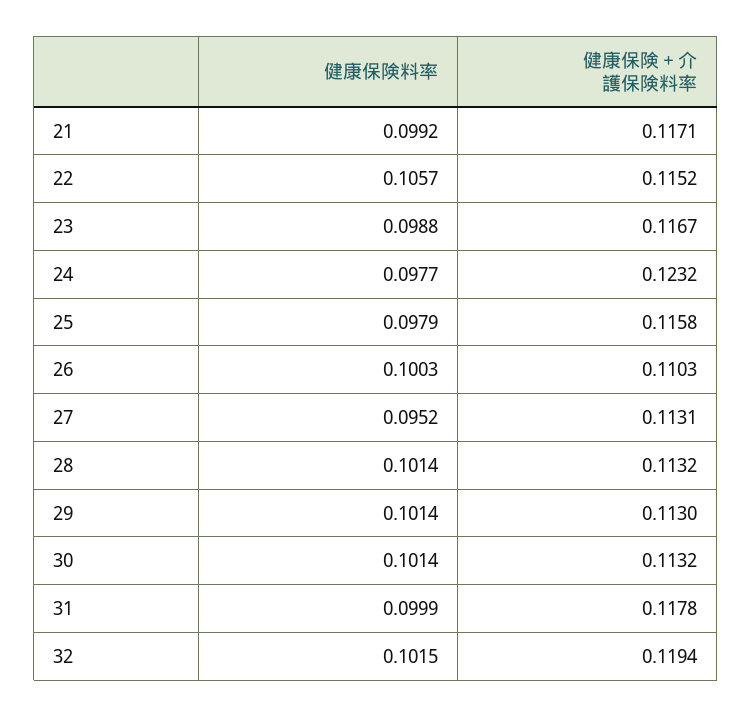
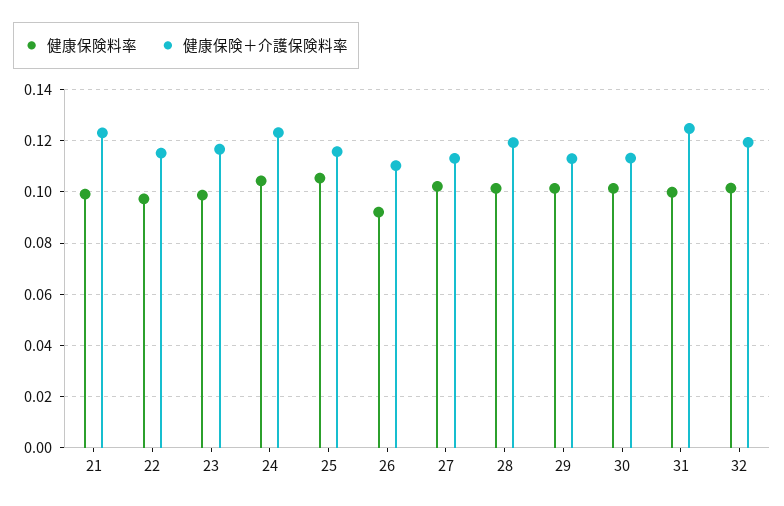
  {
    "健康保険料率": {
      "21": 0.0992,
-     "22": 0.1057,
+     "22": 0.0975,
      "23": 0.0988,
-     "24": 0.0977,
+     "24": 0.105,
-     "25": 0.0979,
+     "25": 0.105,
-     "26": 0.1003,
+     "26": 0.0925,
-     "27": 0.0952,
+     "27": 0.1025,
      "28": 0.1014,
      "29": 0.1014,
      "30": 0.1014,
      "31": 0.0999,
      "32": 0.1015
    },
    "健康保険＋介護保険料率": {
-     "21": 0.1171,
+     "21": 0.1225,
      "22": 0.1152,
      "23": 0.1167,
      "24": 0.1232,
      "25": 0.1158,
      "26": 0.1103,
      "27": 0.1131,
-     "28": 0.1132,
+     "28": 0.12,
      "29": 0.113,
      "30": 0.1132,
-     "31": 0.1178,
+     "31": 0.125,
      "32": 0.1194
    }
  }

